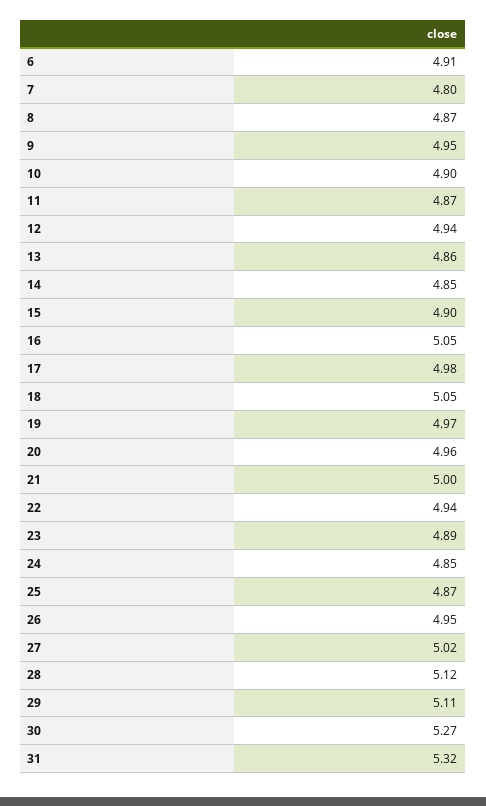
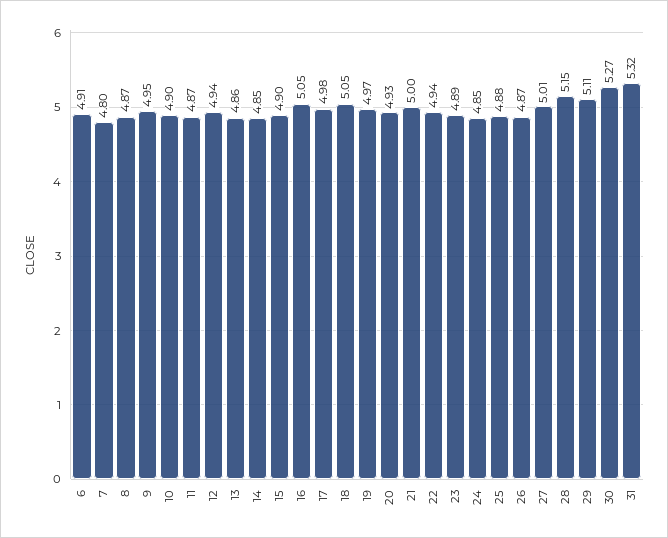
  {
    "6": 4.91,
    "7": 4.8,
    "8": 4.87,
    "9": 4.95,
    "10": 4.9,
    "11": 4.87,
    "12": 4.94,
    "13": 4.86,
    "14": 4.85,
    "15": 4.9,
    "16": 5.05,
    "17": 4.98,
    "18": 5.05,
    "19": 4.97,
-   "20": 4.96,
+   "20": 4.93,
    "21": 5,
    "22": 4.94,
    "23": 4.89,
    "24": 4.85,
-   "25": 4.87,
+   "25": 4.88,
-   "26": 4.95,
+   "26": 4.87,
-   "27": 5.02,
+   "27": 5.01,
-   "28": 5.12,
+   "28": 5.15,
    "29": 5.11,
    "30": 5.27,
    "31": 5.32
  }

